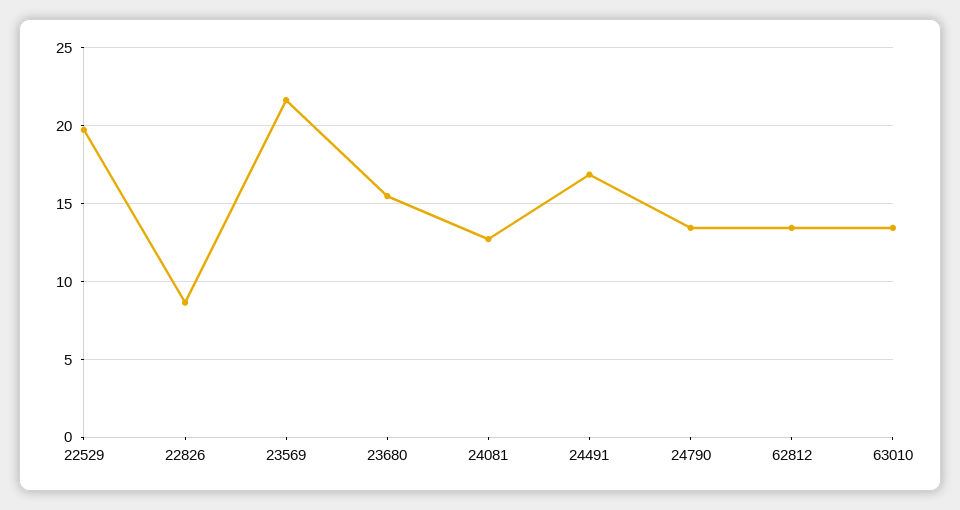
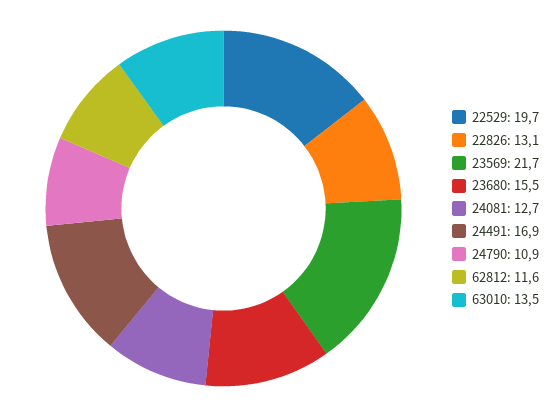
  {
    "22529": 19.7,
-   "22826": 8.5,
+   "22826": 13.1,
    "23569": 21.7,
    "23680": 15.5,
    "24081": 12.7,
    "24491": 16.9,
-   "24790": 13.5,
+   "24790": 10.9,
-   "62812": 13.5,
+   "62812": 11.6,
    "63010": 13.5
  }

